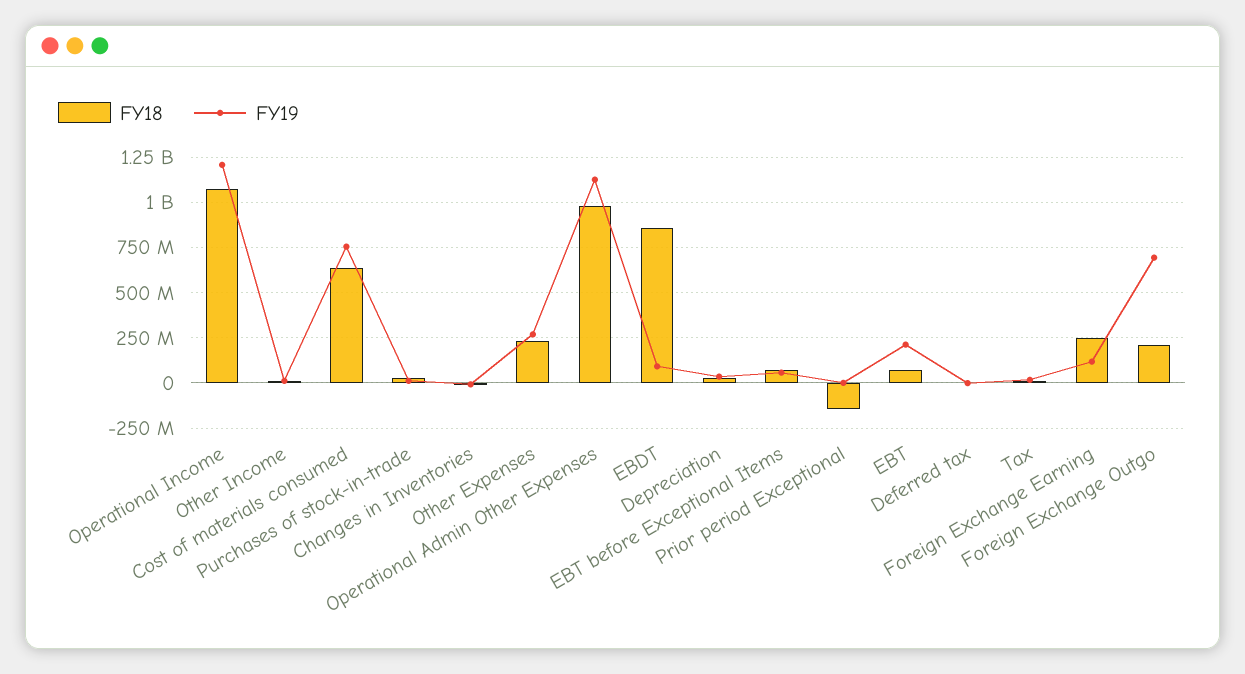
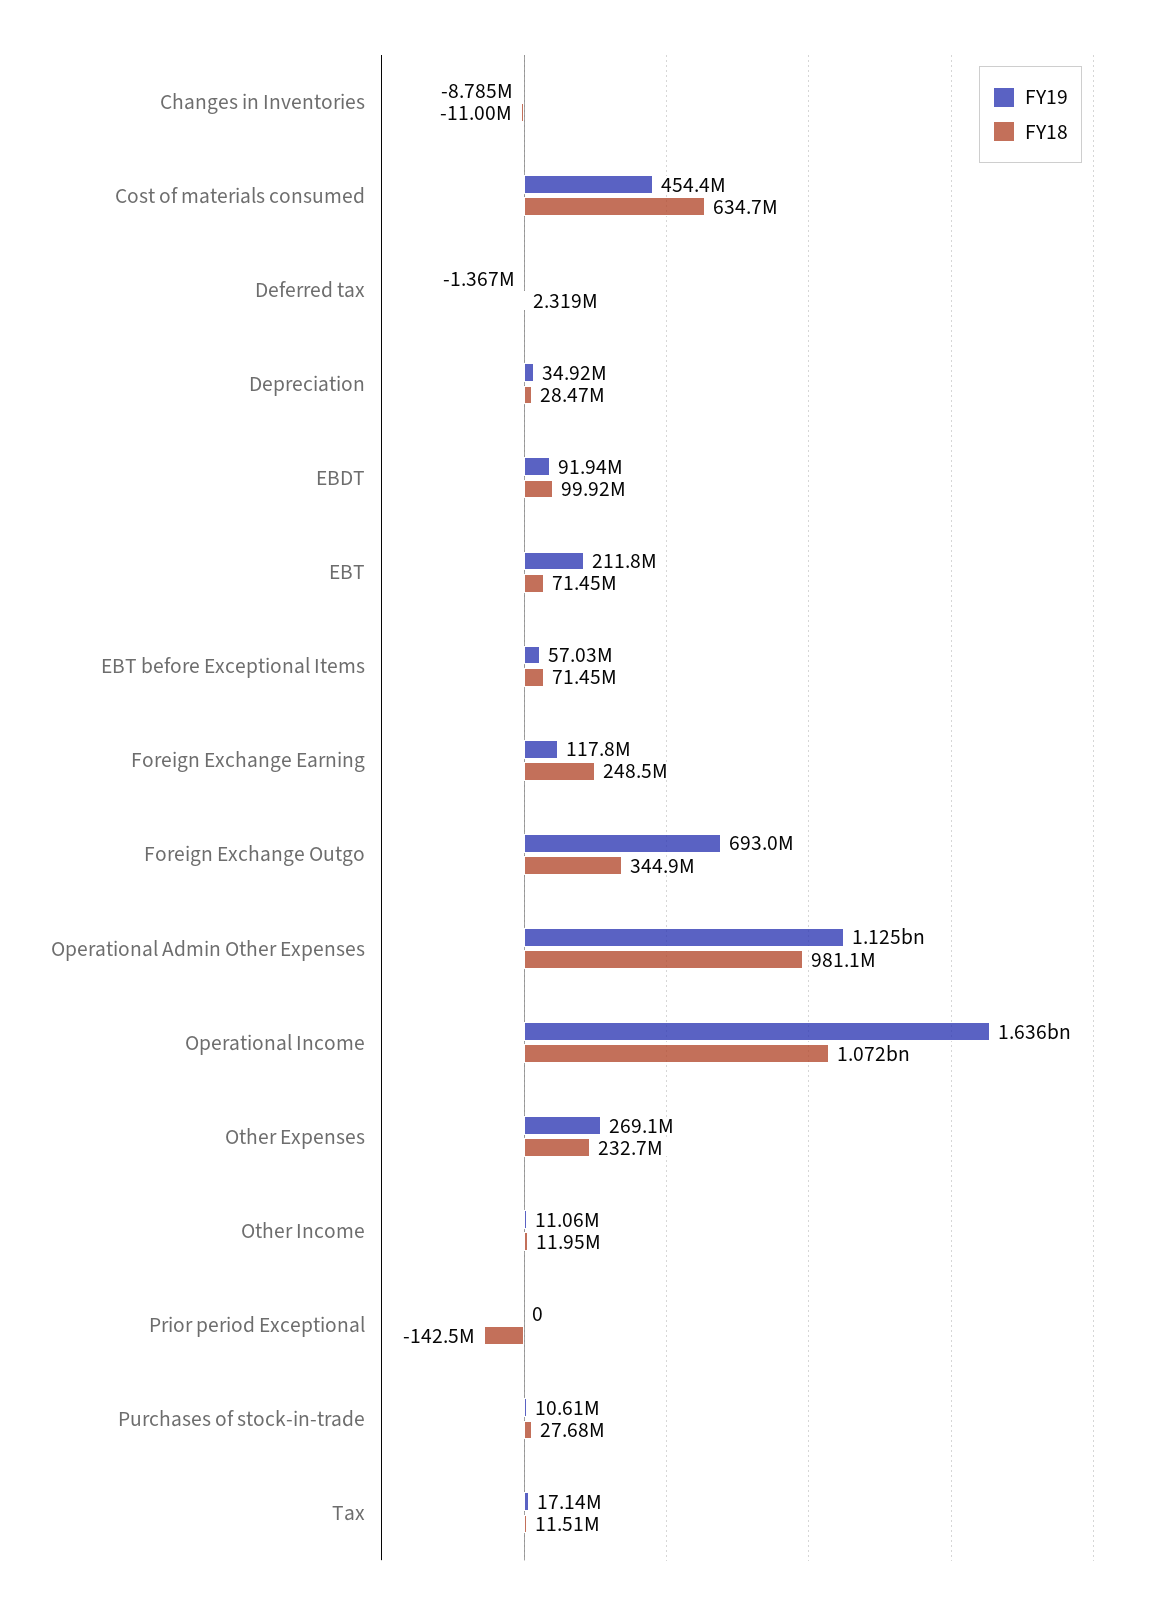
  {
    "FY18": {
      "Operational Income": 1072000000,
      "Other Income": 11950000,
      "Cost of materials consumed": 634700000,
      "Purchases of stock-in-trade": 27680000,
      "Changes in Inventories": -11000000,
      "Other Expenses": 232700000,
      "Operational Admin Other Expenses": 981100000,
-     "EBDT": 850000000,
+     "EBDT": 99920000,
      "Depreciation": 28470000,
      "EBT before Exceptional Items": 71450000,
      "Prior period Exceptional": -142500000,
      "EBT": 71450000,
      "Deferred tax": 2319000,
      "Tax": 11510000,
      "Foreign Exchange Earning": 248500000,
-     "Foreign Exchange Outgo": 200000000
+     "Foreign Exchange Outgo": 344900000
    },
    "FY19": {
-     "Operational Income": 1200000000,
+     "Operational Income": 1636000000,
      "Other Income": 11060000,
-     "Cost of materials consumed": 750000000,
+     "Cost of materials consumed": 454400000,
      "Purchases of stock-in-trade": 10610000,
      "Changes in Inventories": -8785000,
      "Other Expenses": 269100000,
      "Operational Admin Other Expenses": 1125000000,
      "EBDT": 91940000,
      "Depreciation": 34920000,
      "EBT before Exceptional Items": 57030000,
      "Prior period Exceptional": 0,
      "EBT": 211800000,
      "Deferred tax": -1367000,
      "Tax": 17140000,
      "Foreign Exchange Earning": 117800000,
      "Foreign Exchange Outgo": 693000000
    }
  }

